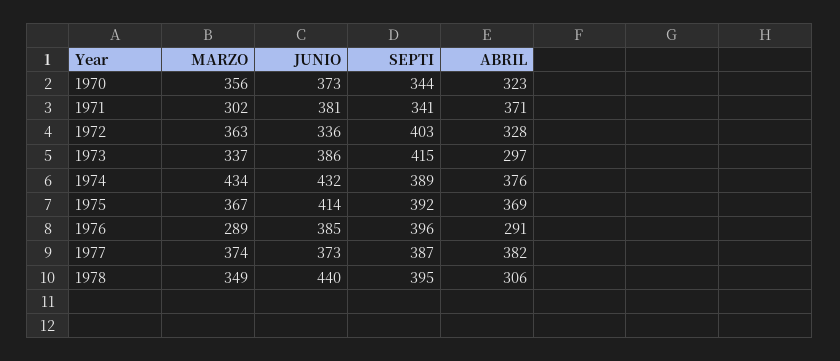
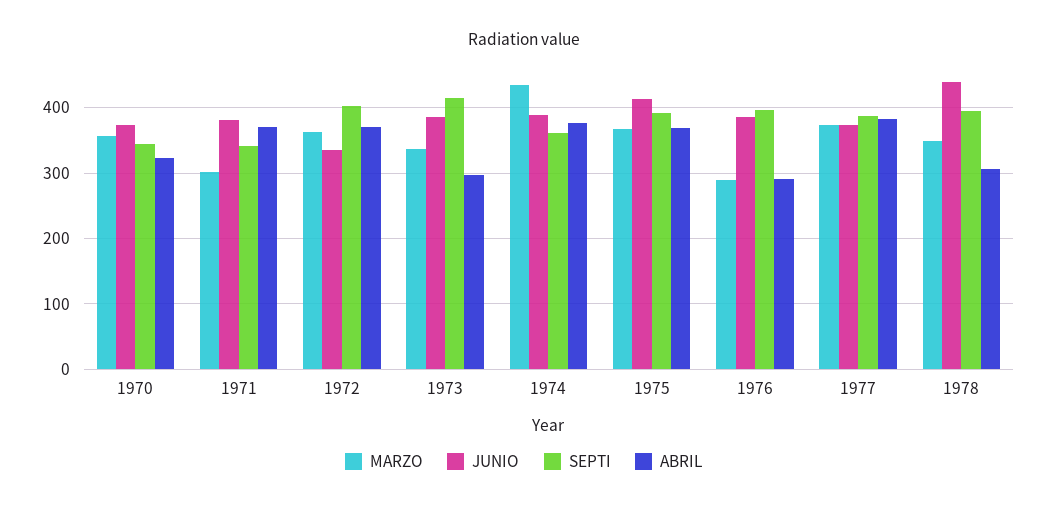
  {
    "MARZO": {
      "1970": 356,
      "1971": 302,
      "1972": 363,
      "1973": 337,
      "1974": 434,
      "1975": 367,
      "1976": 289,
      "1977": 374,
      "1978": 349
    },
    "JUNIO": {
      "1970": 373,
      "1971": 381,
      "1972": 336,
      "1973": 386,
-     "1974": 432,
+     "1974": 390,
      "1975": 414,
      "1976": 385,
      "1977": 373,
      "1978": 440
    },
    "SEPTI": {
      "1970": 344,
      "1971": 341,
      "1972": 403,
      "1973": 415,
-     "1974": 389,
+     "1974": 360,
      "1975": 392,
      "1976": 396,
      "1977": 387,
      "1978": 395
    },
    "ABRIL": {
      "1970": 323,
      "1971": 371,
-     "1972": 328,
+     "1972": 370,
      "1973": 297,
      "1974": 376,
      "1975": 369,
      "1976": 291,
      "1977": 382,
      "1978": 306
    }
  }

